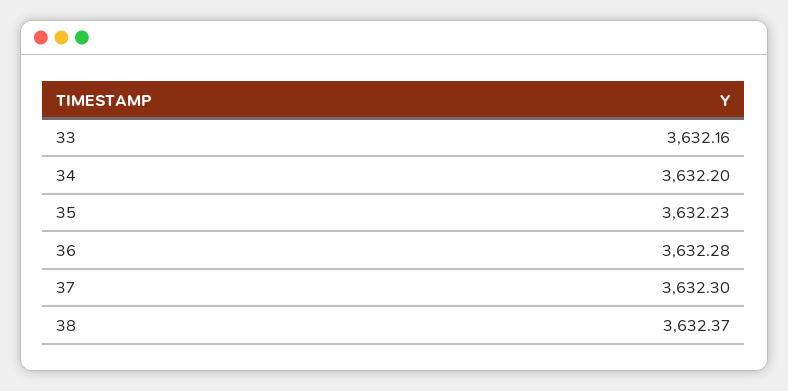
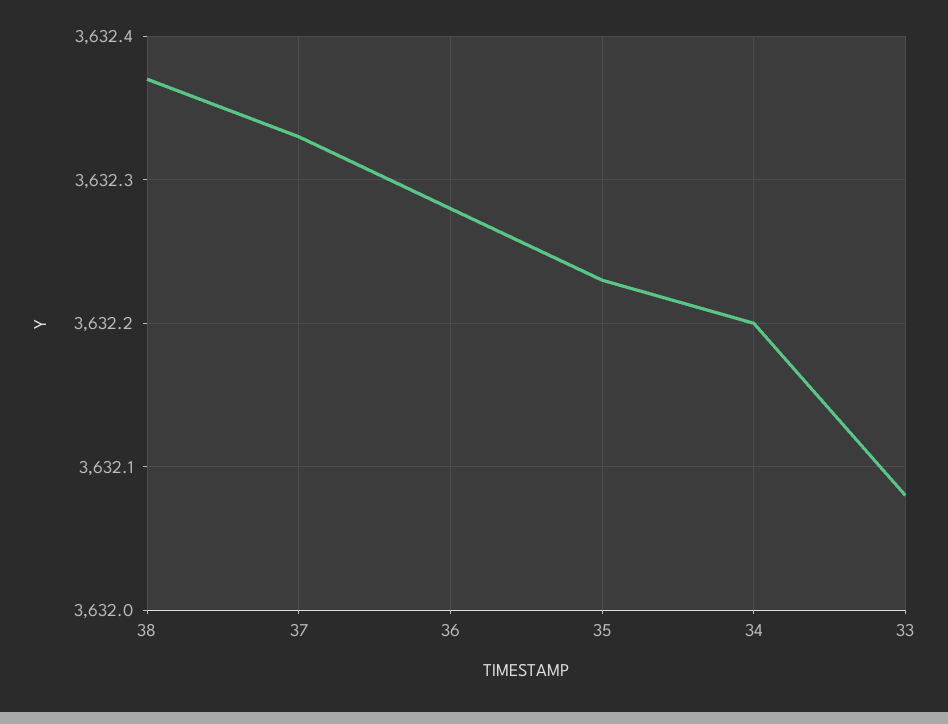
  {
-   "33": 3632.16,
+   "33": 3632.08,
    "34": 3632.2,
    "35": 3632.23,
    "36": 3632.28,
-   "37": 3632.3,
+   "37": 3632.33,
    "38": 3632.37
  }

